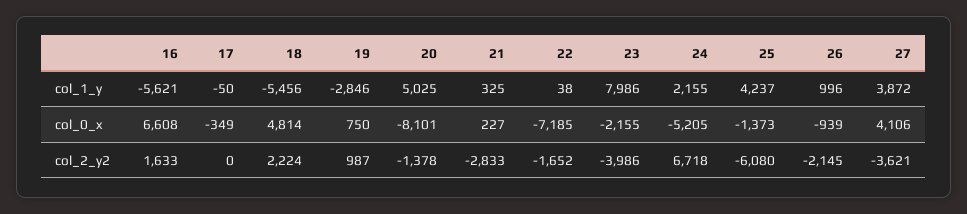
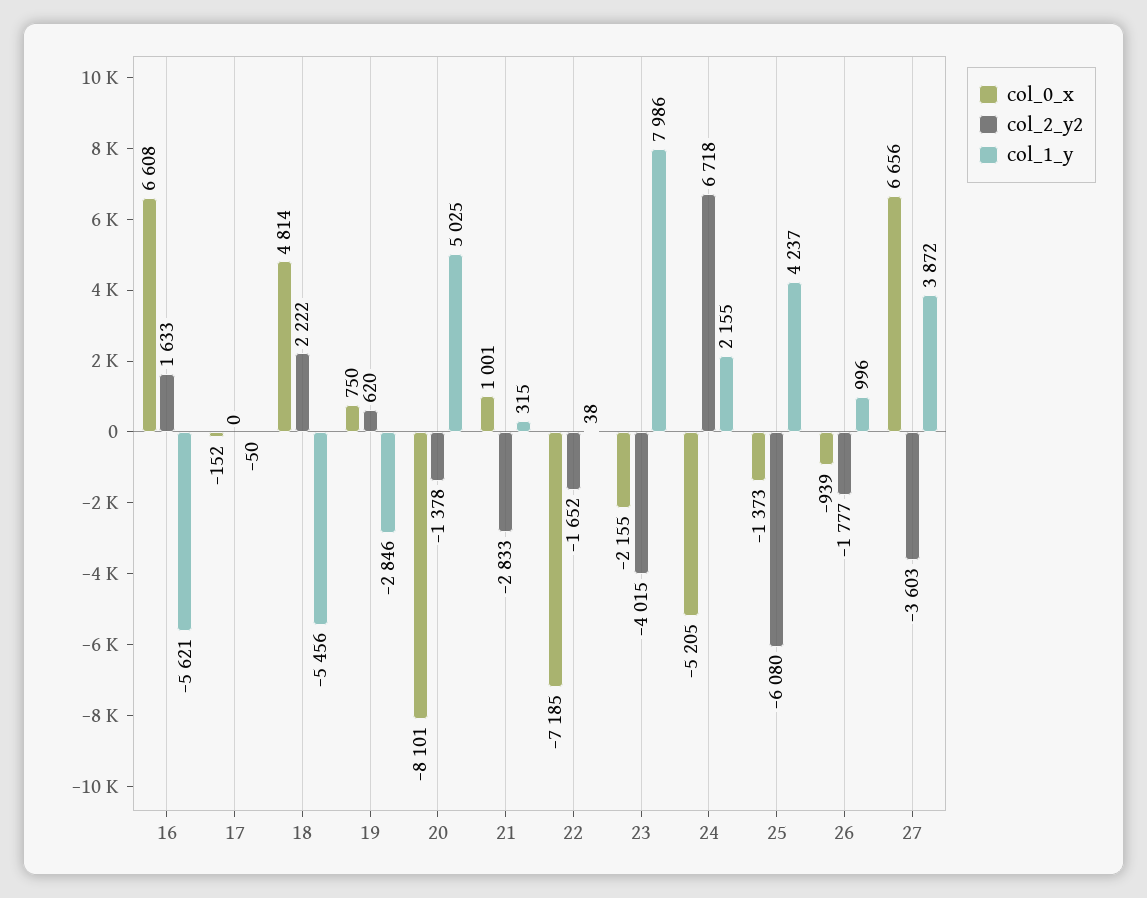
  {
    "col_1_y": {
      "16": -5621,
      "17": -50,
      "18": -5456,
      "19": -2846,
      "20": 5025,
-     "21": 325,
+     "21": 315,
      "22": 38,
      "23": 7986,
      "24": 2155,
      "25": 4237,
      "26": 996,
      "27": 3872
    },
    "col_0_x": {
      "16": 6608,
-     "17": -349,
+     "17": -152,
      "18": 4814,
      "19": 750,
      "20": -8101,
-     "21": 227,
+     "21": 1001,
      "22": -7185,
      "23": -2155,
      "24": -5205,
      "25": -1373,
      "26": -939,
-     "27": 4106
+     "27": 6656
    },
    "col_2_y2": {
      "16": 1633,
      "17": 0,
-     "18": 2224,
+     "18": 2222,
-     "19": 987,
+     "19": 620,
      "20": -1378,
      "21": -2833,
      "22": -1652,
-     "23": -3986,
+     "23": -4015,
      "24": 6718,
      "25": -6080,
-     "26": -2145,
+     "26": -1777,
-     "27": -3621
+     "27": -3603
    }
  }

